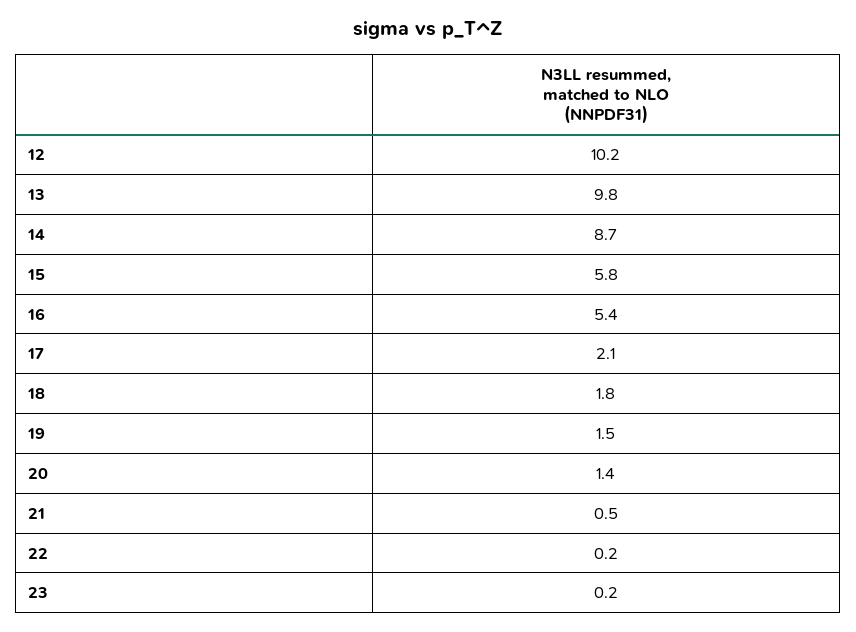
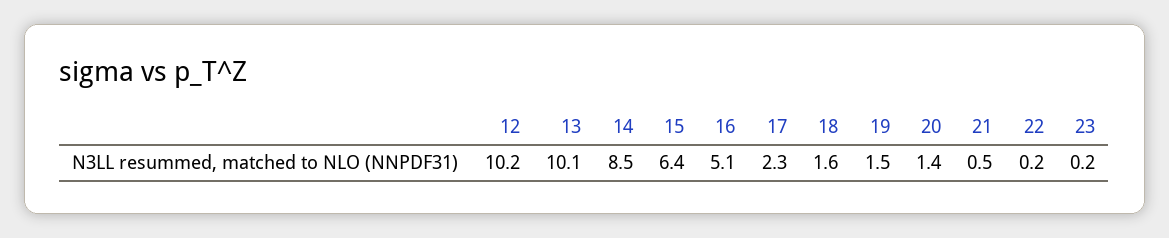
  {
    "12": 10.2,
-   "13": 9.8,
+   "13": 10.1,
-   "14": 8.7,
+   "14": 8.5,
-   "15": 5.8,
+   "15": 6.4,
-   "16": 5.4,
+   "16": 5.1,
-   "17": 2.1,
+   "17": 2.3,
-   "18": 1.8,
+   "18": 1.6,
    "19": 1.5,
    "20": 1.4,
    "21": 0.5,
    "22": 0.2,
    "23": 0.2
  }

